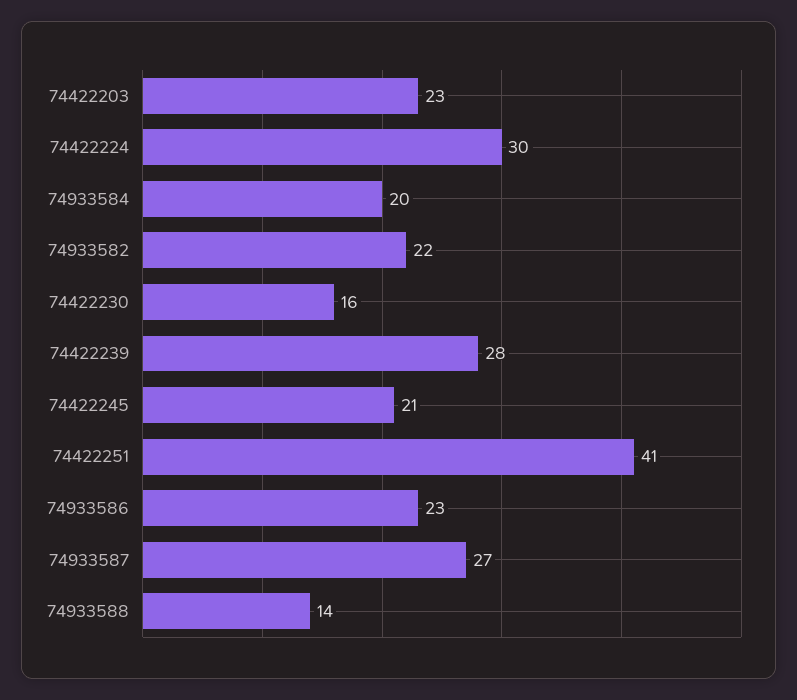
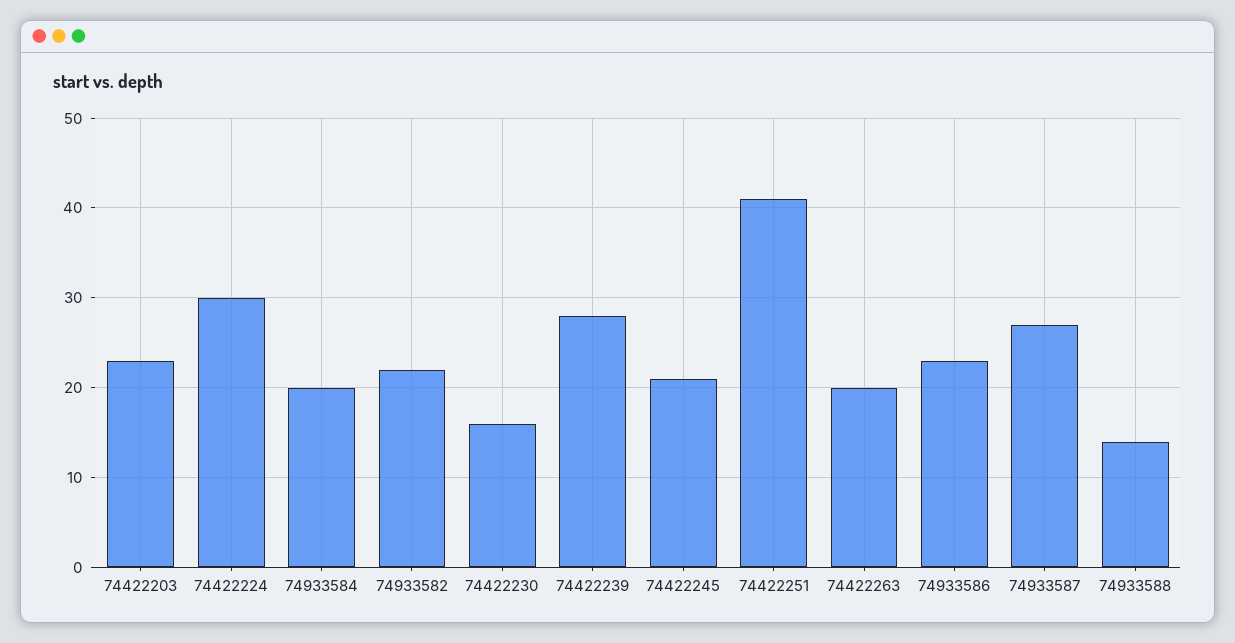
  {
    "74422203": 23,
    "74422224": 30,
    "74933584": 20,
    "74933582": 22,
    "74422230": 16,
    "74422239": 28,
    "74422245": 21,
    "74422251": 41,
    "74933586": 23,
    "74933587": 27,
-   "74933588": 14
+   "74933588": 14,
+   "74422263": 20
  }

